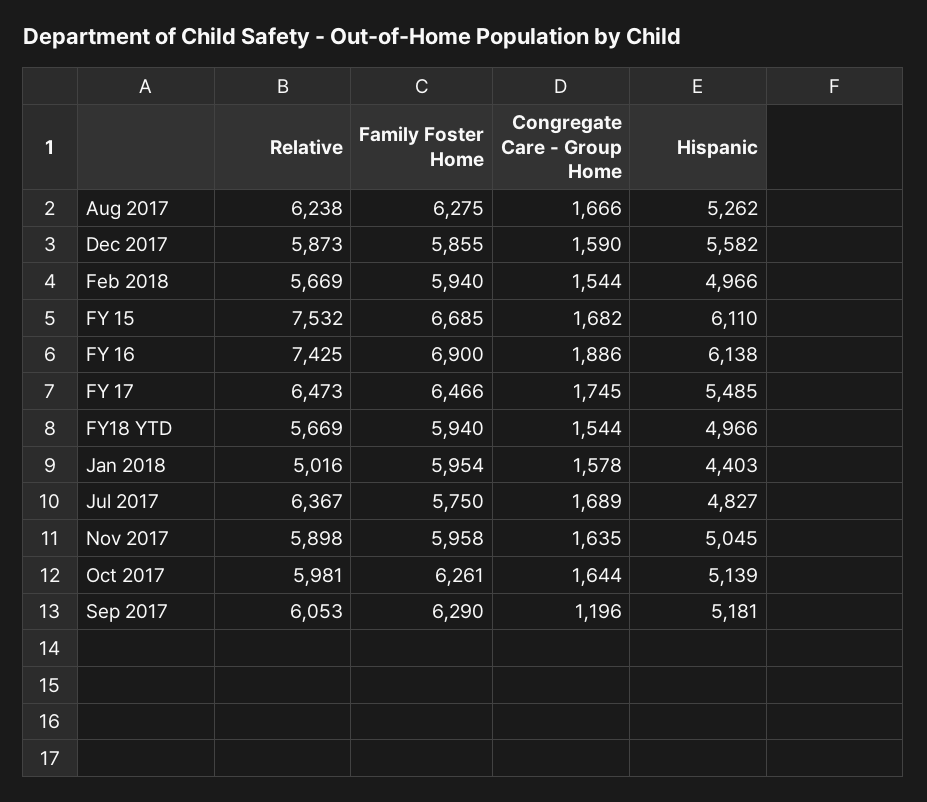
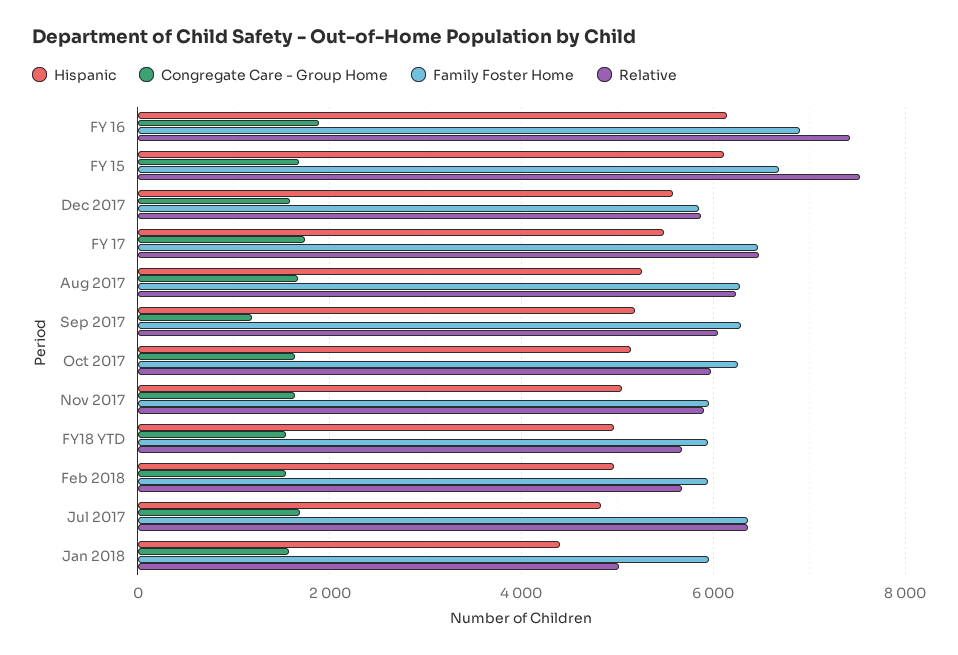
  {
    "Relative": {
      "Aug 2017": 6238,
      "Dec 2017": 5873,
      "Feb 2018": 5669,
      "FY 15": 7532,
      "FY 16": 7425,
      "FY 17": 6473,
      "FY18 YTD": 5669,
      "Jan 2018": 5016,
      "Jul 2017": 6367,
      "Nov 2017": 5898,
      "Oct 2017": 5981,
      "Sep 2017": 6053
    },
    "Family Foster Home": {
      "Aug 2017": 6275,
      "Dec 2017": 5855,
      "Feb 2018": 5940,
      "FY 15": 6685,
      "FY 16": 6900,
      "FY 17": 6466,
      "FY18 YTD": 5940,
      "Jan 2018": 5954,
-     "Jul 2017": 5750,
+     "Jul 2017": 6400,
      "Nov 2017": 5958,
      "Oct 2017": 6261,
      "Sep 2017": 6290
    },
    "Congregate Care - Group Home": {
      "Aug 2017": 1666,
      "Dec 2017": 1590,
      "Feb 2018": 1544,
      "FY 15": 1682,
      "FY 16": 1886,
      "FY 17": 1745,
      "FY18 YTD": 1544,
      "Jan 2018": 1578,
      "Jul 2017": 1689,
      "Nov 2017": 1635,
      "Oct 2017": 1644,
      "Sep 2017": 1196
    },
    "Hispanic": {
      "Aug 2017": 5262,
      "Dec 2017": 5582,
      "Feb 2018": 4966,
      "FY 15": 6110,
      "FY 16": 6138,
      "FY 17": 5485,
      "FY18 YTD": 4966,
      "Jan 2018": 4403,
      "Jul 2017": 4827,
      "Nov 2017": 5045,
      "Oct 2017": 5139,
      "Sep 2017": 5181
    }
  }

